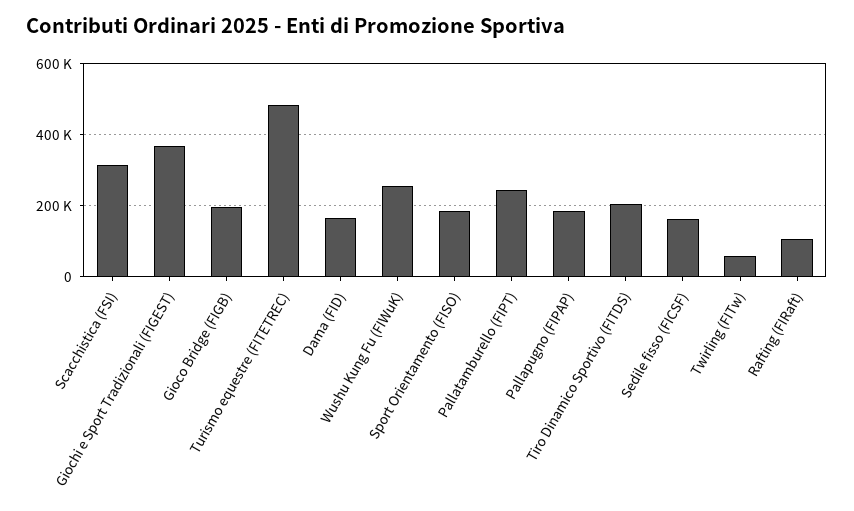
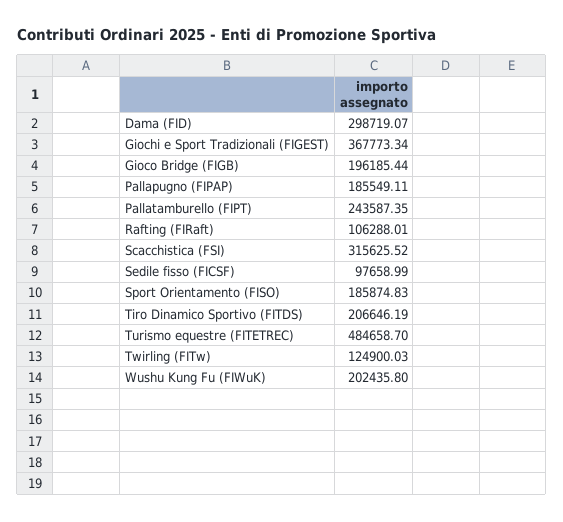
  {
    "Scacchistica (FSI)": 315625.52,
    "Giochi e Sport Tradizionali (FIGEST)": 367773.34,
    "Gioco Bridge (FIGB)": 196185.44,
    "Turismo equestre (FITETREC)": 484658.7,
-   "Dama (FID)": 160000,
+   "Dama (FID)": 298719.07,
-   "Wushu Kung Fu (FIWuK)": 260000,
+   "Wushu Kung Fu (FIWuK)": 202435.8,
    "Sport Orientamento (FISO)": 185874.83,
    "Pallatamburello (FIPT)": 243587.35,
    "Pallapugno (FIPAP)": 185549.11,
    "Tiro Dinamico Sportivo (FITDS)": 206646.19,
-   "Sedile fisso (FICSF)": 160000,
+   "Sedile fisso (FICSF)": 97658.99,
-   "Twirling (FITw)": 60000,
+   "Twirling (FITw)": 124900.03,
    "Rafting (FIRaft)": 106288.01
  }

